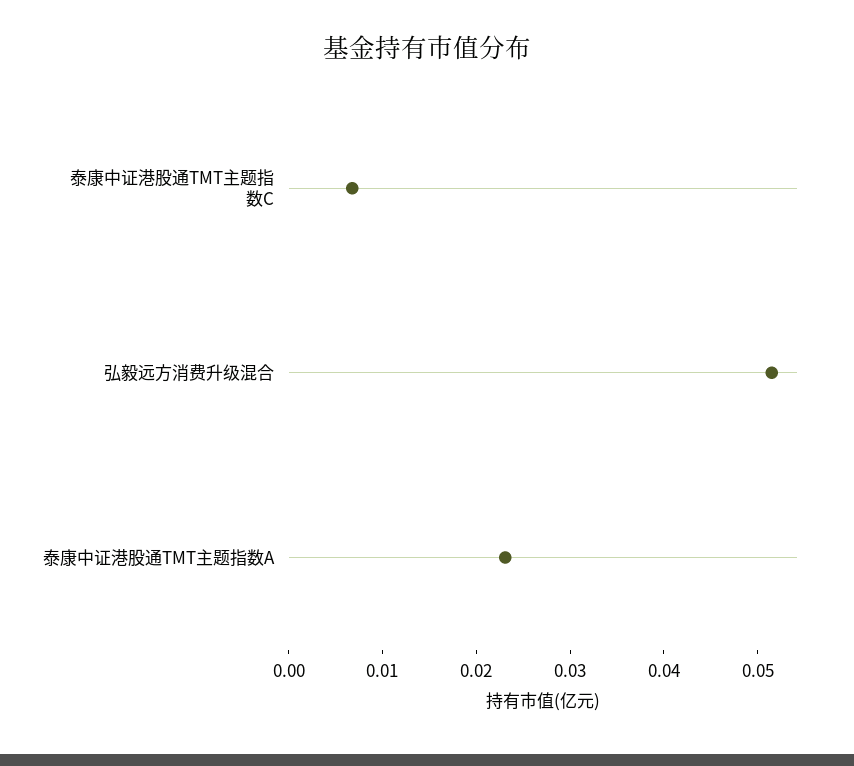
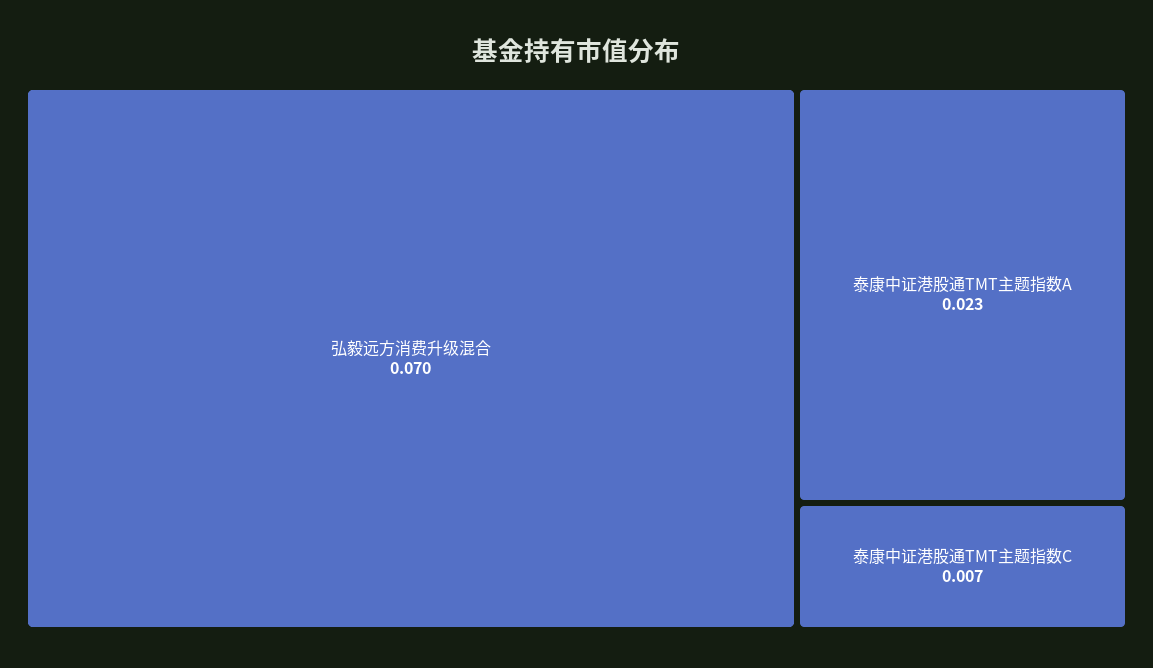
  {
    "泰康中证港股通TMT主题指数C": 0.007,
-   "弘毅远方消费升级混合": 0.052,
+   "弘毅远方消费升级混合": 0.07,
    "泰康中证港股通TMT主题指数A": 0.023
  }

